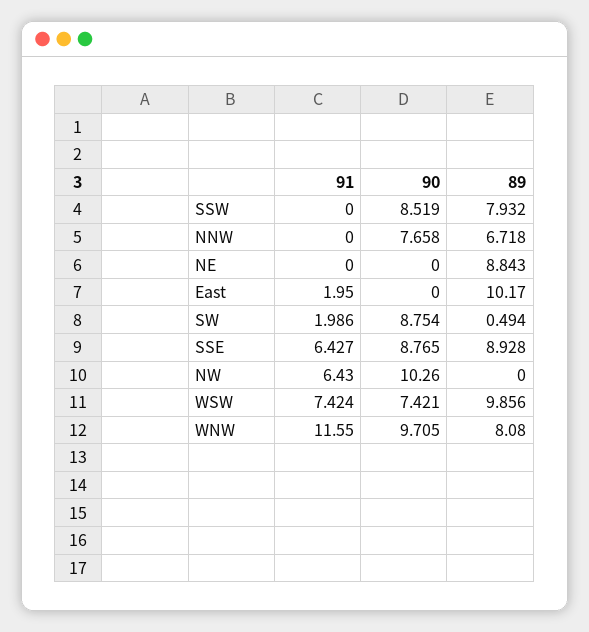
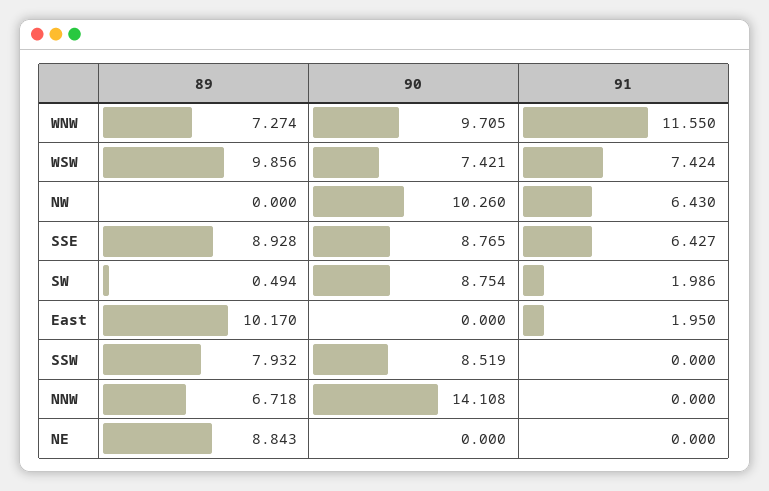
  {
    "91": {
      "SSW": 0,
      "NNW": 0,
      "NE": 0,
      "East": 1.95,
      "SW": 1.986,
      "SSE": 6.427,
      "NW": 6.43,
      "WSW": 7.424,
      "WNW": 11.55
    },
    "90": {
      "SSW": 8.519,
-     "NNW": 7.658,
+     "NNW": 14.108,
      "NE": 0,
      "East": 0,
      "SW": 8.754,
      "SSE": 8.765,
      "NW": 10.26,
      "WSW": 7.421,
      "WNW": 9.705
    },
    "89": {
      "SSW": 7.932,
      "NNW": 6.718,
      "NE": 8.843,
      "East": 10.17,
      "SW": 0.494,
      "SSE": 8.928,
      "NW": 0,
      "WSW": 9.856,
-     "WNW": 8.08
+     "WNW": 7.274
    }
  }

